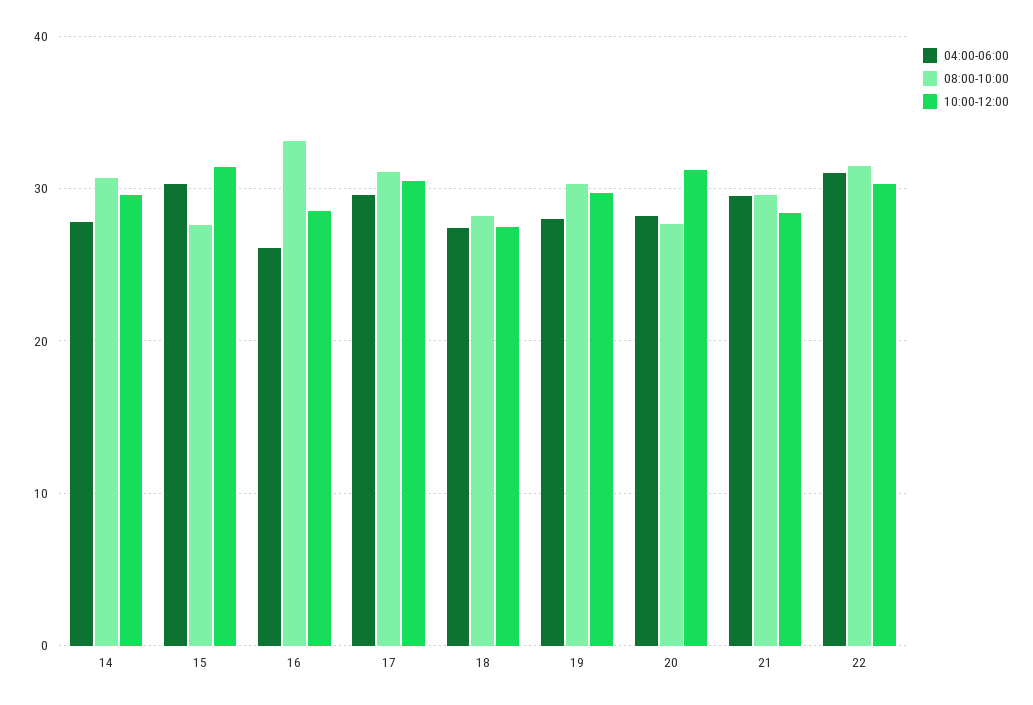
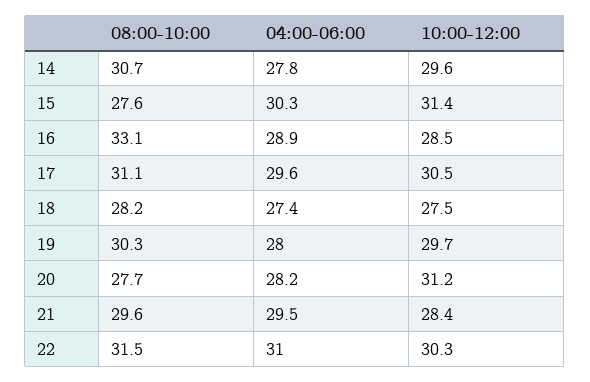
  {
    "04:00-06:00": {
      "14": 27.8,
      "15": 30.3,
-     "16": 26,
+     "16": 28.9,
      "17": 29.6,
      "18": 27.4,
      "19": 28,
      "20": 28.2,
      "21": 29.5,
      "22": 31
    },
    "08:00-10:00": {
      "14": 30.7,
      "15": 27.6,
      "16": 33.1,
      "17": 31.1,
      "18": 28.2,
      "19": 30.3,
      "20": 27.7,
      "21": 29.6,
      "22": 31.5
    },
    "10:00-12:00": {
      "14": 29.6,
      "15": 31.4,
      "16": 28.5,
      "17": 30.5,
      "18": 27.5,
      "19": 29.7,
      "20": 31.2,
      "21": 28.4,
      "22": 30.3
    }
  }

